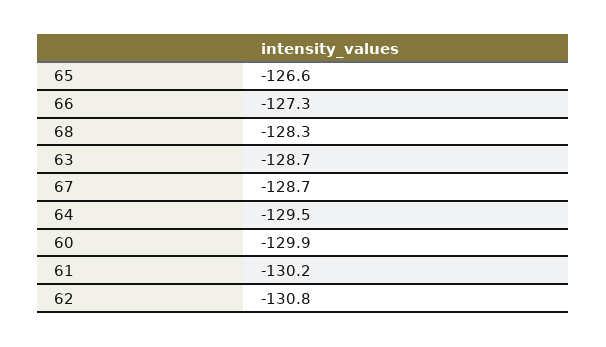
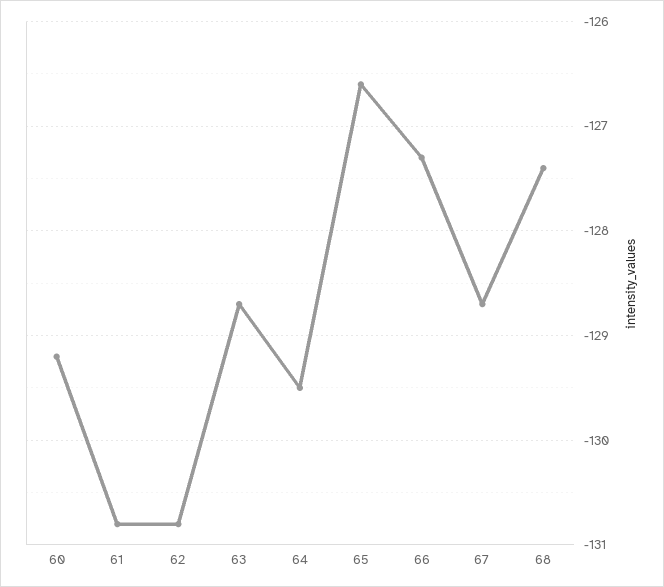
  {
    "65": -126.6,
    "66": -127.3,
-   "68": -128.3,
+   "68": -127.4,
    "63": -128.7,
    "67": -128.7,
    "64": -129.5,
-   "60": -129.9,
+   "60": -129.2,
-   "61": -130.2,
+   "61": -130.8,
    "62": -130.8
  }

